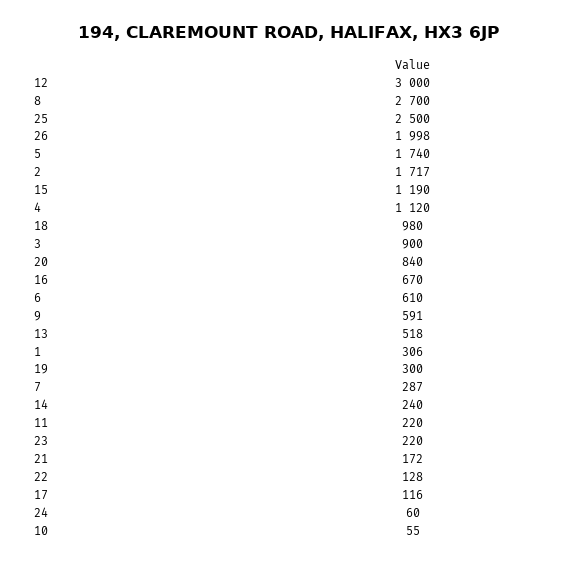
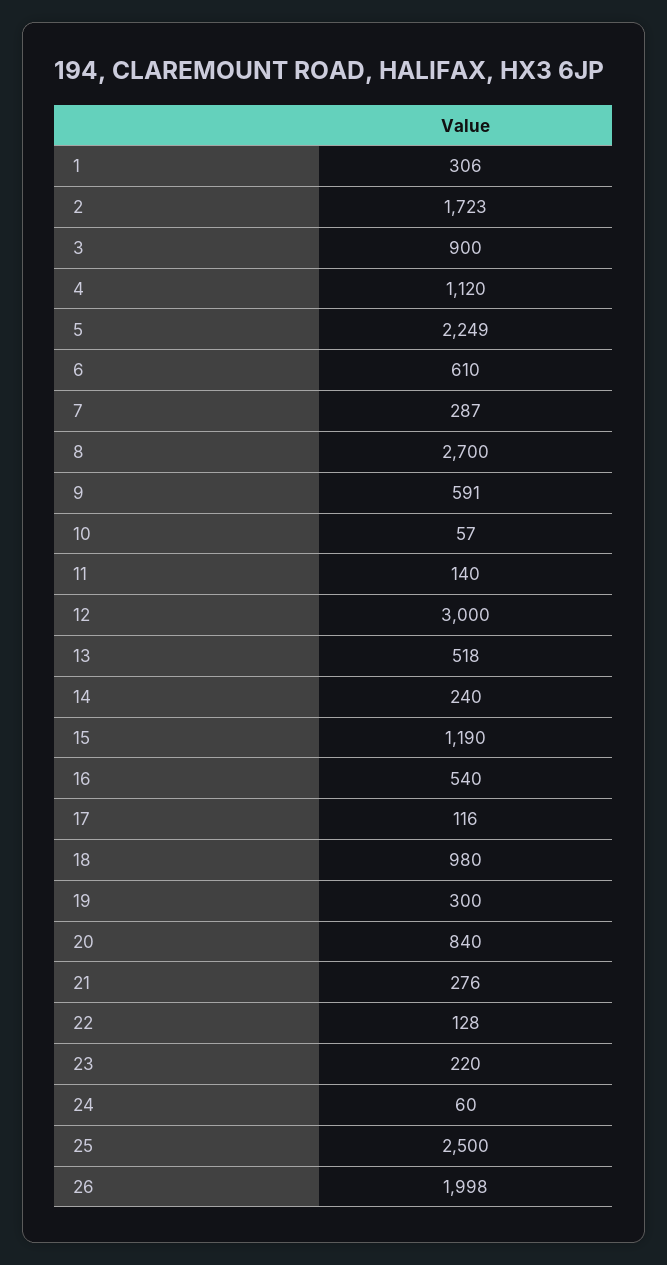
  {
    "12": 3000,
    "8": 2700,
    "25": 2500,
    "26": 1998,
-   "5": 1740,
+   "5": 2249,
-   "2": 1717,
+   "2": 1723,
    "15": 1190,
    "4": 1120,
    "18": 980,
    "3": 900,
    "20": 840,
-   "16": 670,
+   "16": 540,
    "6": 610,
    "9": 591,
    "13": 518,
    "1": 306,
    "19": 300,
    "7": 287,
    "14": 240,
-   "11": 220,
+   "11": 140,
    "23": 220,
-   "21": 172,
+   "21": 276,
    "22": 128,
    "17": 116,
    "24": 60,
-   "10": 55
+   "10": 57
  }

